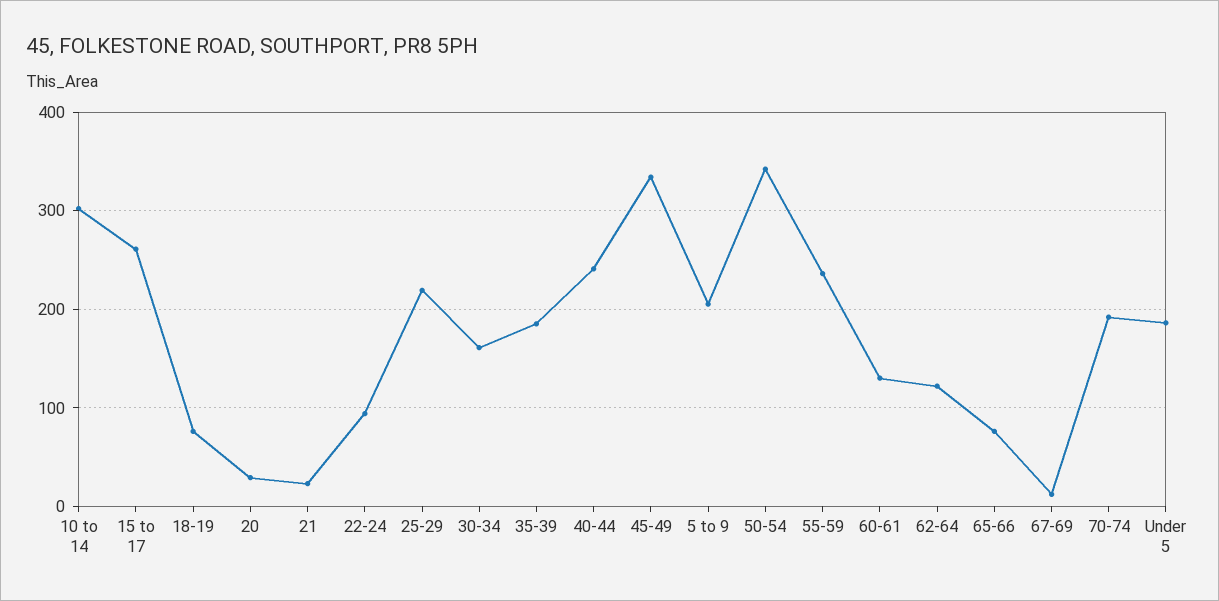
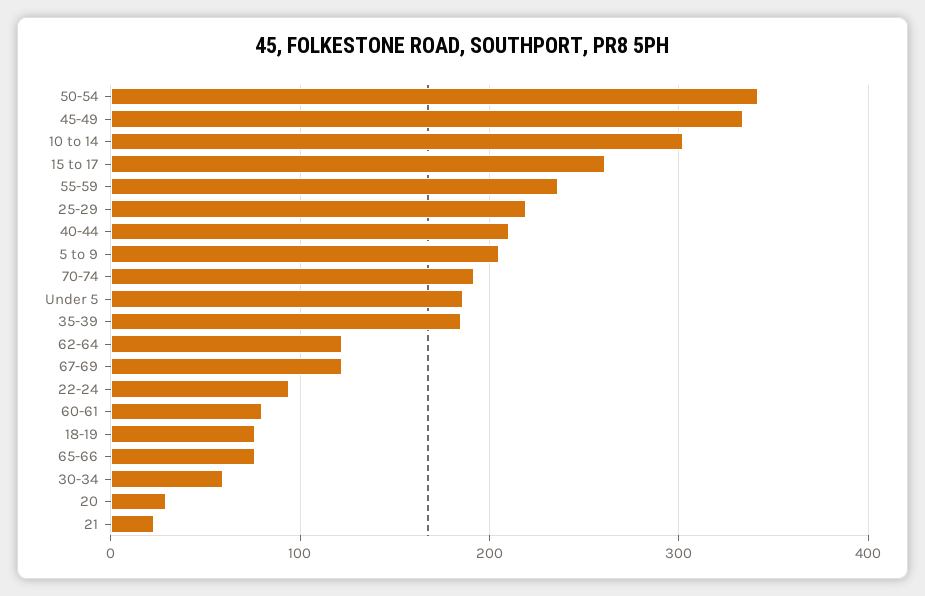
  {
    "10 to 14": 300,
    "15 to 17": 260,
    "18-19": 80,
    "20": 30,
    "21": 20,
    "22-24": 90,
    "25-29": 220,
-   "30-34": 160,
+   "30-34": 60,
    "35-39": 190,
-   "40-44": 240,
+   "40-44": 210,
    "45-49": 330,
    "5 to 9": 210,
    "50-54": 340,
    "55-59": 240,
-   "60-61": 130,
+   "60-61": 80,
    "62-64": 120,
    "65-66": 80,
-   "67-69": 10,
+   "67-69": 120,
    "70-74": 190,
    "Under 5": 190
  }

